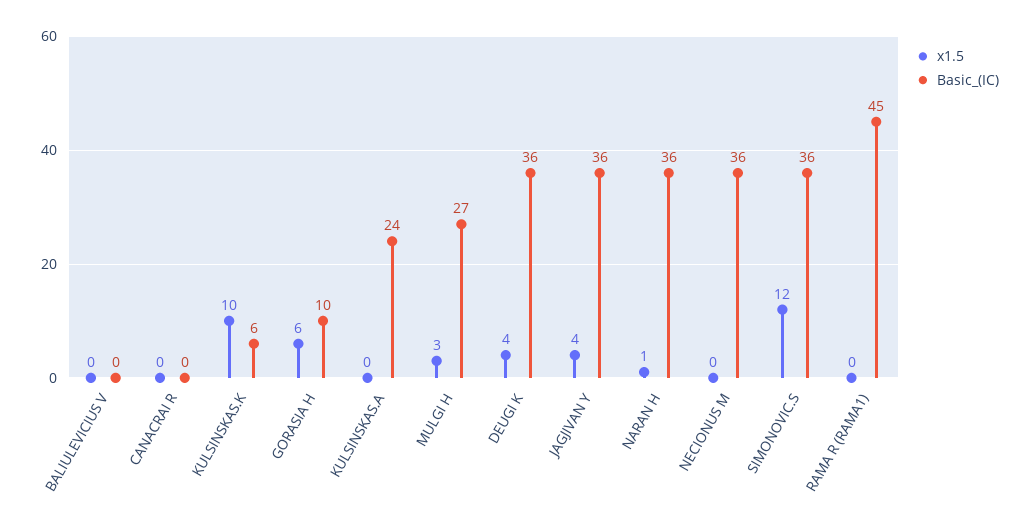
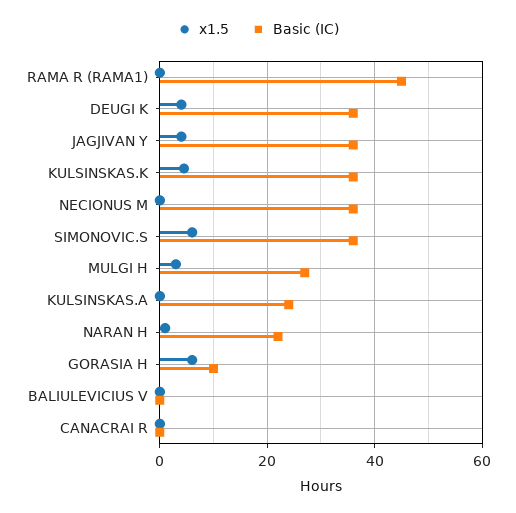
  {
    "x1.5": {
      "BALIULEVICIUS V": 0,
      "CANACRAI R": 0,
-     "KULSINSKAS.K": 10,
+     "KULSINSKAS.K": 4,
      "GORASIA H": 6,
      "KULSINSKAS.A": 0,
      "MULGI H": 3,
      "DEUGI K": 4,
      "JAGJIVAN Y": 4,
      "NARAN H": 1,
      "NECIONUS M": 0,
-     "SIMONOVIC.S": 12,
+     "SIMONOVIC.S": 6,
      "RAMA R (RAMA1)": 0
    },
    "Basic_(IC)": {
      "BALIULEVICIUS V": 0,
      "CANACRAI R": 0,
-     "KULSINSKAS.K": 6,
+     "KULSINSKAS.K": 36,
      "GORASIA H": 10,
      "KULSINSKAS.A": 24,
      "MULGI H": 27,
      "DEUGI K": 36,
      "JAGJIVAN Y": 36,
-     "NARAN H": 36,
+     "NARAN H": 22,
      "NECIONUS M": 36,
      "SIMONOVIC.S": 36,
      "RAMA R (RAMA1)": 45
    }
  }

